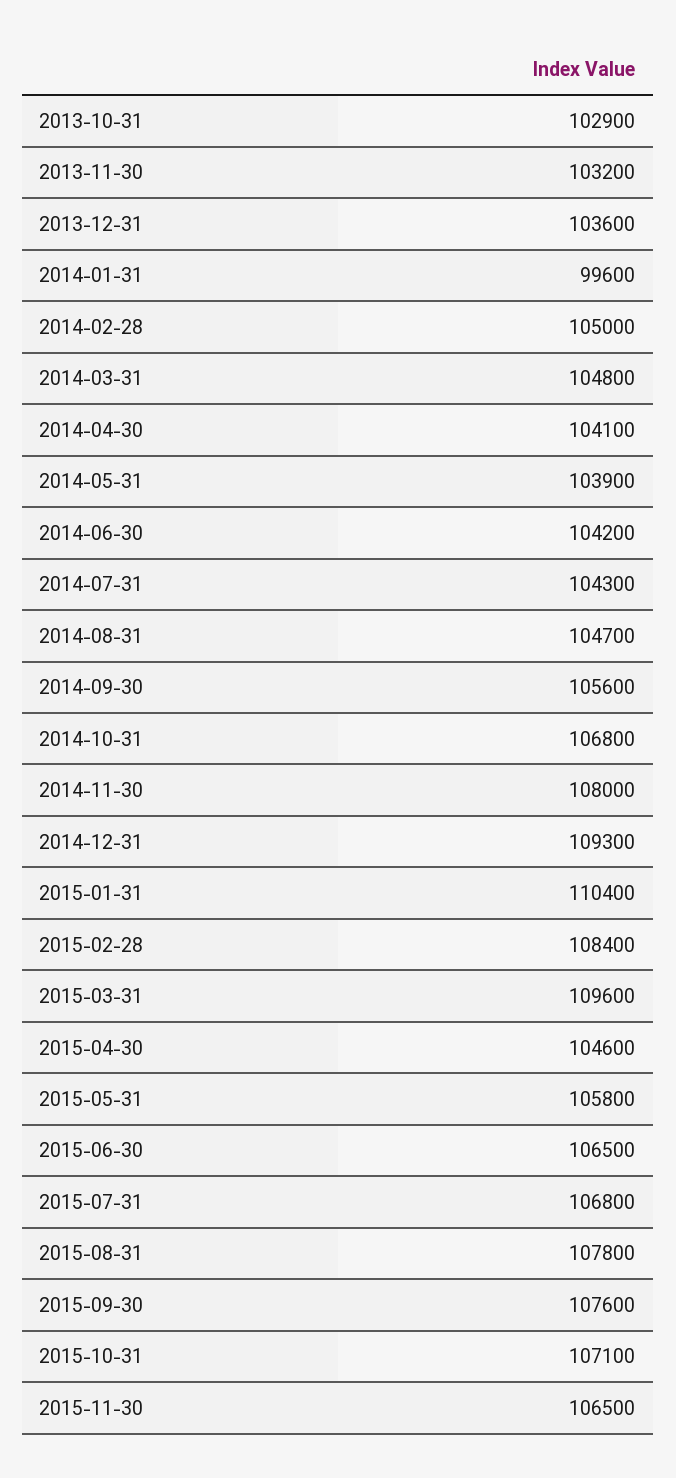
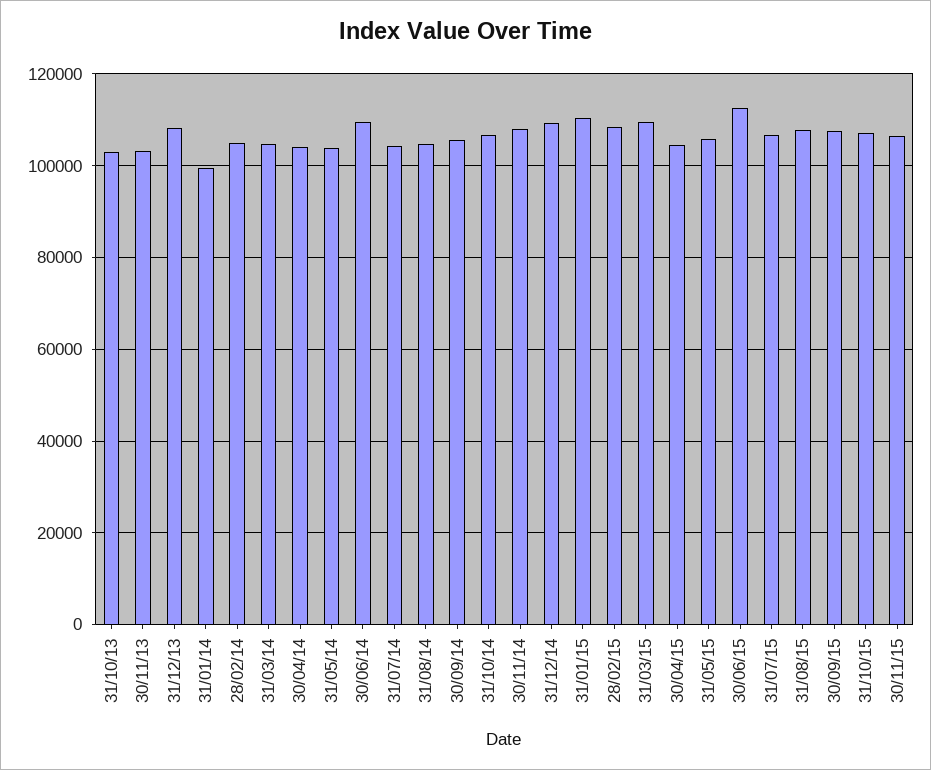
  {
    "2013-10-31": 102900,
    "2013-11-30": 103200,
-   "2013-12-31": 103600,
+   "2013-12-31": 108000,
    "2014-01-31": 99600,
    "2014-02-28": 105000,
    "2014-03-31": 104800,
    "2014-04-30": 104100,
    "2014-05-31": 103900,
-   "2014-06-30": 104200,
+   "2014-06-30": 110000,
    "2014-07-31": 104300,
    "2014-08-31": 104700,
    "2014-09-30": 105600,
    "2014-10-31": 106800,
    "2014-11-30": 108000,
    "2014-12-31": 109300,
    "2015-01-31": 110400,
    "2015-02-28": 108400,
    "2015-03-31": 109600,
    "2015-04-30": 104600,
    "2015-05-31": 105800,
-   "2015-06-30": 106500,
+   "2015-06-30": 112000,
    "2015-07-31": 106800,
    "2015-08-31": 107800,
    "2015-09-30": 107600,
    "2015-10-31": 107100,
    "2015-11-30": 106500
  }

